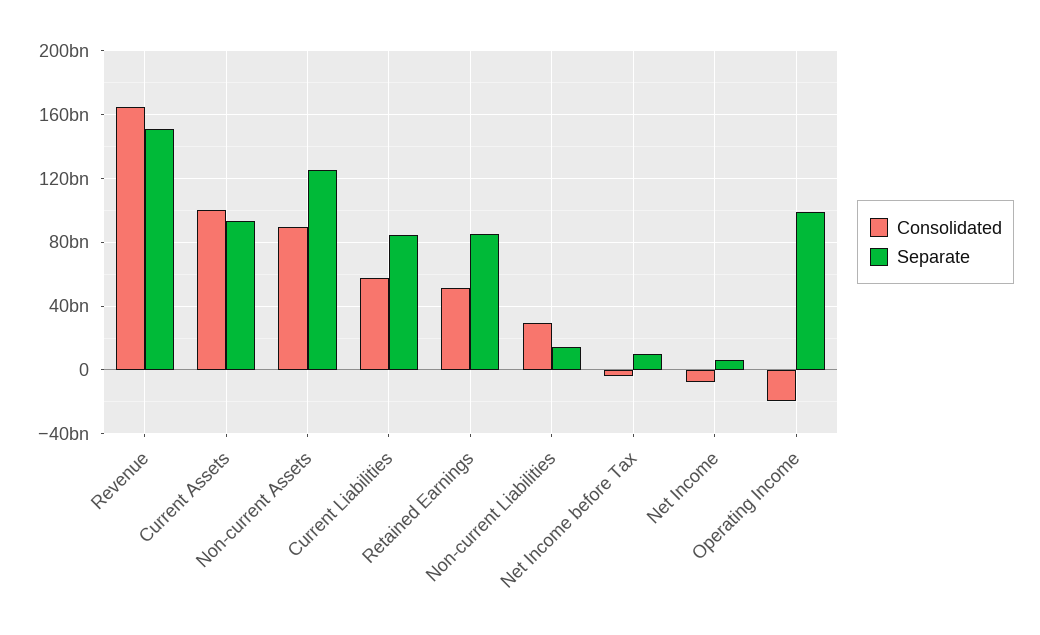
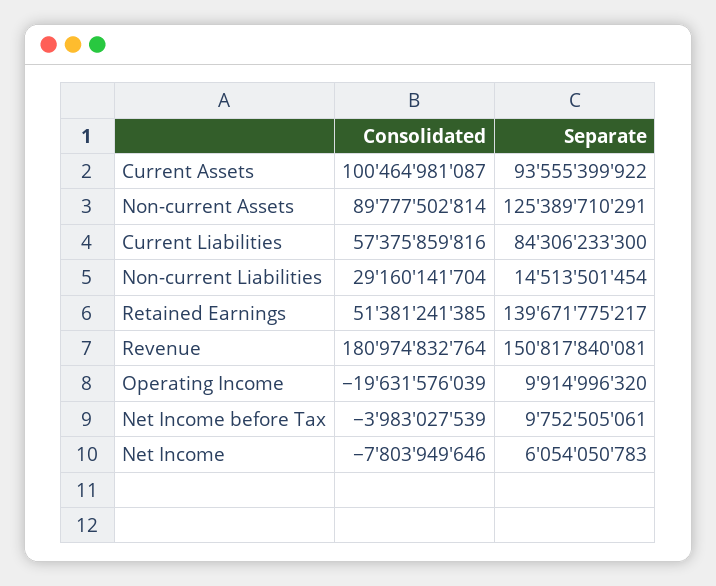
  {
    "Consolidated": {
-     "Revenue": 165000000000,
+     "Revenue": 180974832764,
      "Current Assets": 100464981087,
      "Non-current Assets": 89777502814,
      "Current Liabilities": 57375859816,
      "Retained Earnings": 51381241385,
      "Non-current Liabilities": 29160141704,
      "Net Income before Tax": -3983027539,
      "Net Income": -7803949646,
      "Operating Income": -19631576039
    },
    "Separate": {
      "Revenue": 150817840081,
      "Current Assets": 93555399922,
      "Non-current Assets": 125389710291,
      "Current Liabilities": 84306233300,
-     "Retained Earnings": 85000000000,
+     "Retained Earnings": 139671775217,
      "Non-current Liabilities": 14513501454,
      "Net Income before Tax": 9752505061,
      "Net Income": 6054050783,
-     "Operating Income": 100000000000
+     "Operating Income": 9914996320
    }
  }

